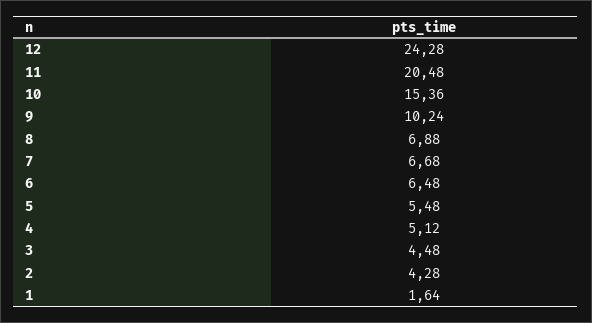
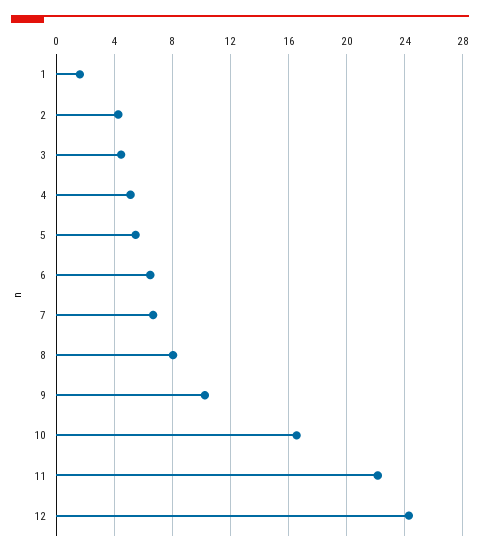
  {
    "12": 24.28,
-   "11": 20.48,
+   "11": 22,
-   "10": 15.36,
+   "10": 16.5,
    "9": 10.24,
-   "8": 6.88,
+   "8": 8,
    "7": 6.68,
    "6": 6.48,
    "5": 5.48,
    "4": 5.12,
    "3": 4.48,
    "2": 4.28,
    "1": 1.64
  }

